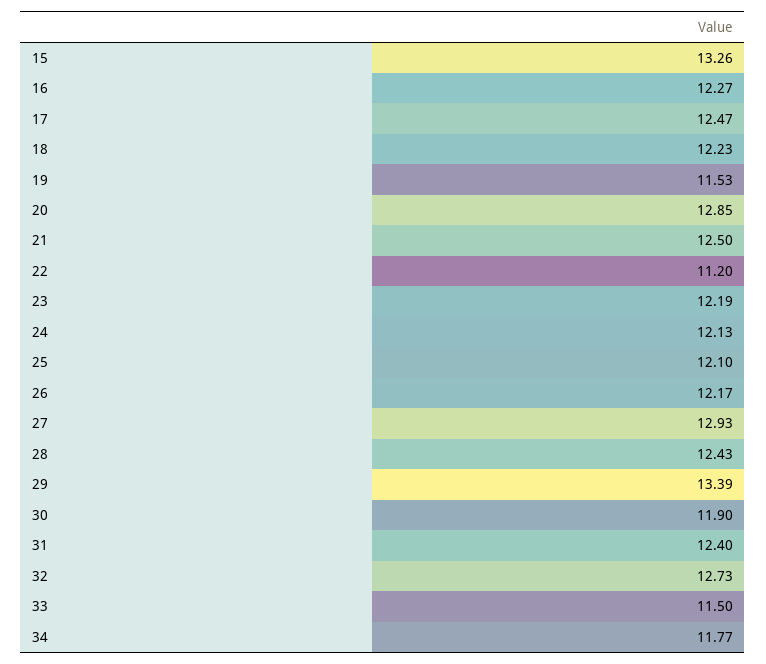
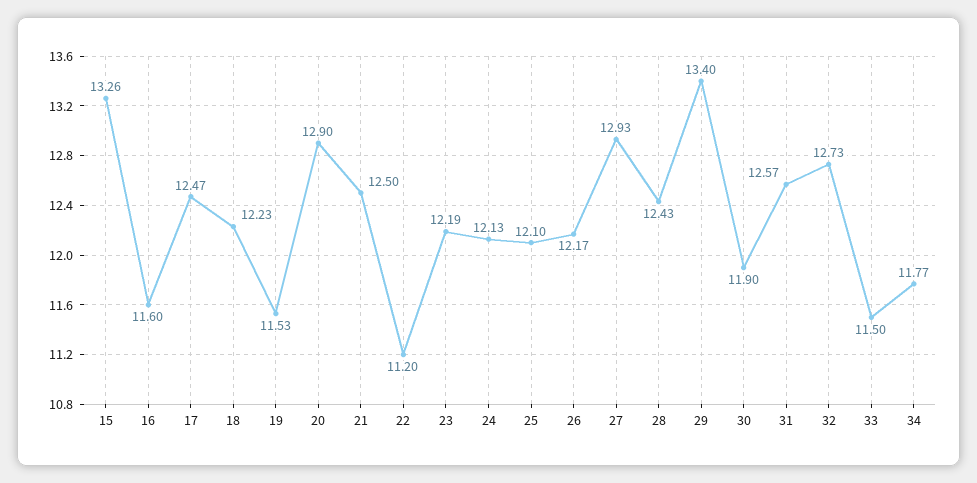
  {
    "15": 13.26,
-   "16": 12.27,
+   "16": 11.6,
    "17": 12.47,
    "18": 12.23,
    "19": 11.53,
-   "20": 12.85,
+   "20": 12.9,
    "21": 12.5,
    "22": 11.2,
    "23": 12.19,
    "24": 12.13,
    "25": 12.1,
    "26": 12.17,
    "27": 12.93,
    "28": 12.43,
-   "29": 13.39,
+   "29": 13.4,
    "30": 11.9,
-   "31": 12.4,
+   "31": 12.57,
    "32": 12.73,
    "33": 11.5,
    "34": 11.77
  }

